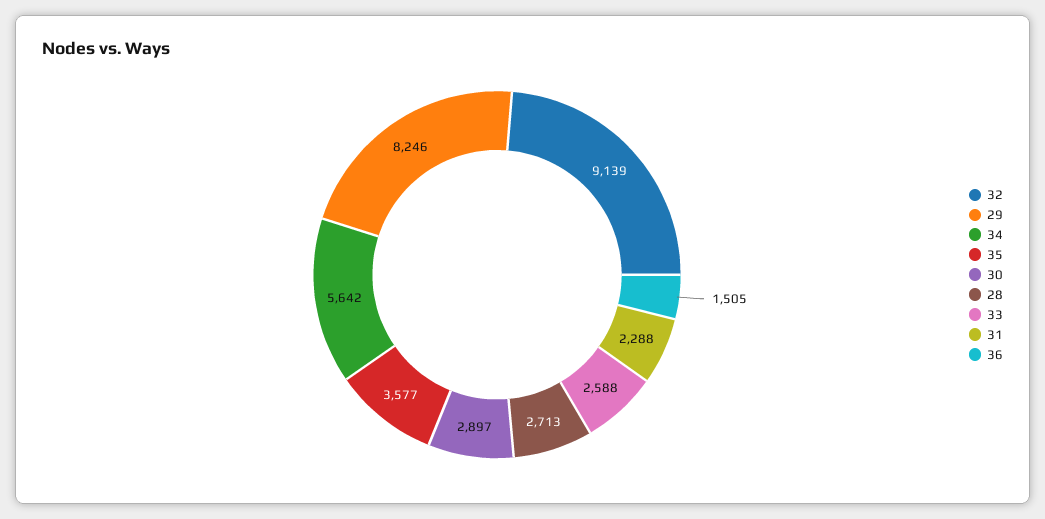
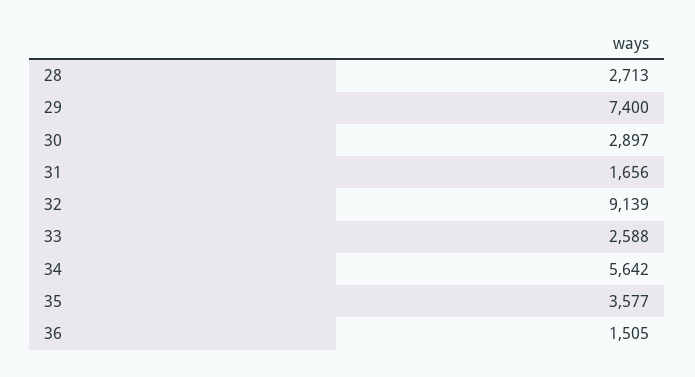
  {
    "32": 9139,
-   "29": 8246,
+   "29": 7400,
    "34": 5642,
    "35": 3577,
    "30": 2897,
    "28": 2713,
    "33": 2588,
-   "31": 2288,
+   "31": 1656,
    "36": 1505
  }

